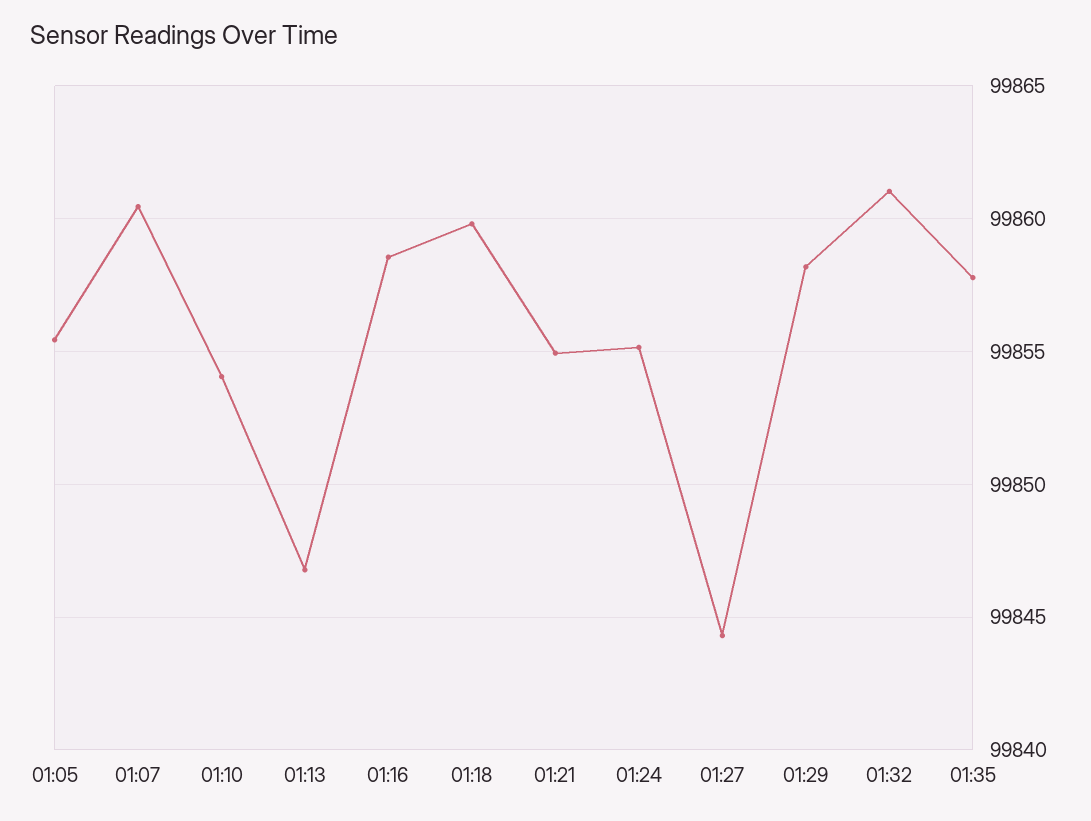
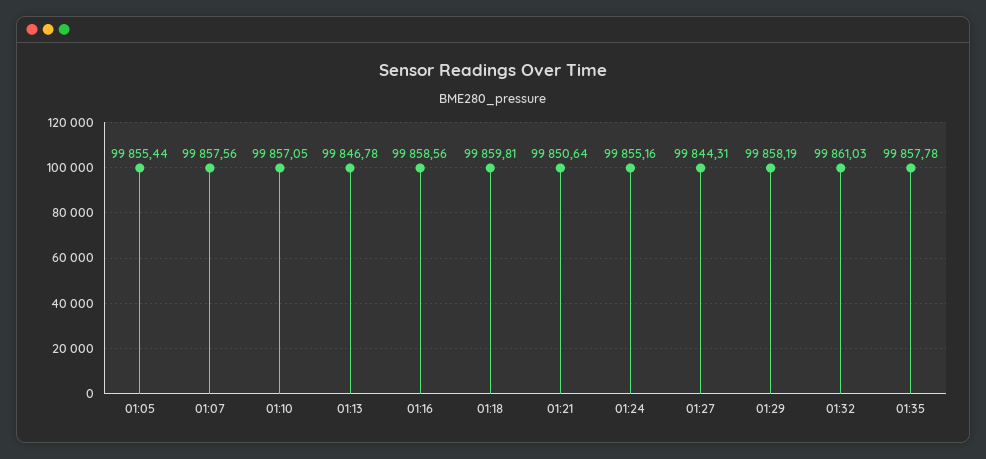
  {
    "01:05": 99855.44,
-   "01:07": 99860.5,
+   "01:07": 99857.56,
-   "01:10": 99854,
+   "01:10": 99857.05,
    "01:13": 99846.78,
    "01:16": 99858.56,
    "01:18": 99859.81,
-   "01:21": 99855,
+   "01:21": 99850.64,
    "01:24": 99855.16,
    "01:27": 99844.31,
    "01:29": 99858.19,
    "01:32": 99861.03,
    "01:35": 99857.78
  }

